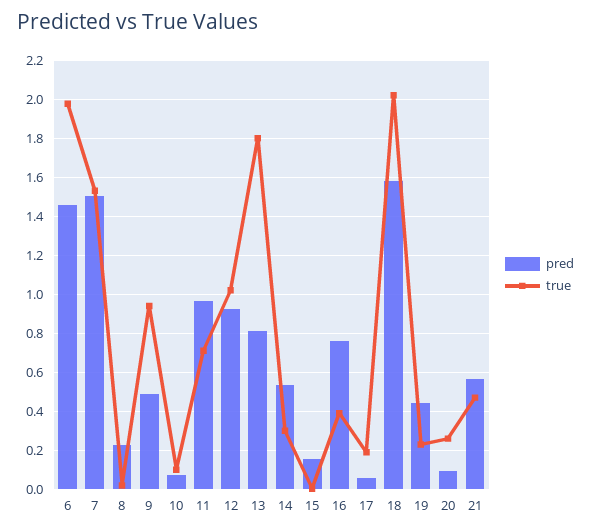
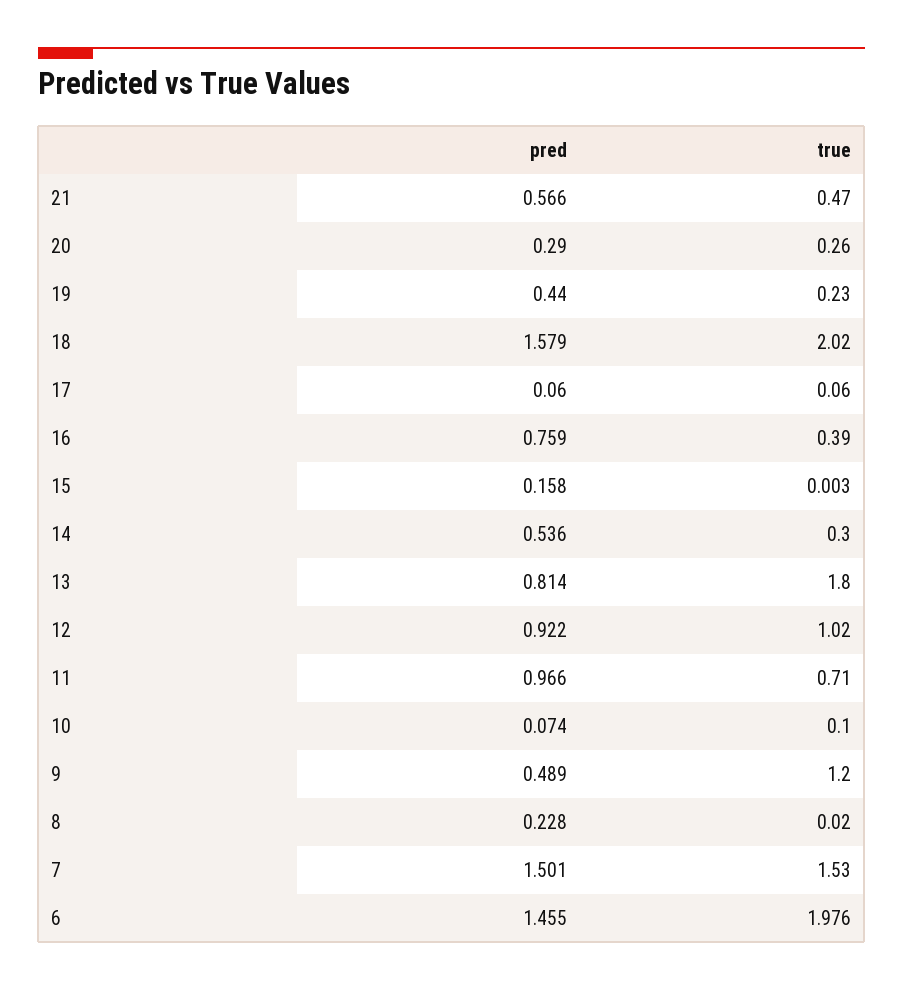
  {
    "pred": {
      "6": 1.455,
      "7": 1.501,
      "8": 0.228,
      "9": 0.489,
      "10": 0.074,
      "11": 0.966,
      "12": 0.922,
      "13": 0.814,
      "14": 0.536,
      "15": 0.158,
      "16": 0.759,
      "17": 0.06,
      "18": 1.579,
      "19": 0.44,
-     "20": 0.1,
+     "20": 0.29,
      "21": 0.566
    },
    "true": {
      "6": 1.976,
      "7": 1.53,
      "8": 0.02,
-     "9": 0.95,
+     "9": 1.2,
      "10": 0.1,
      "11": 0.71,
      "12": 1.02,
      "13": 1.8,
      "14": 0.3,
      "15": 0.003,
      "16": 0.39,
-     "17": 0.2,
+     "17": 0.06,
      "18": 2.02,
      "19": 0.23,
      "20": 0.26,
      "21": 0.47
    }
  }

